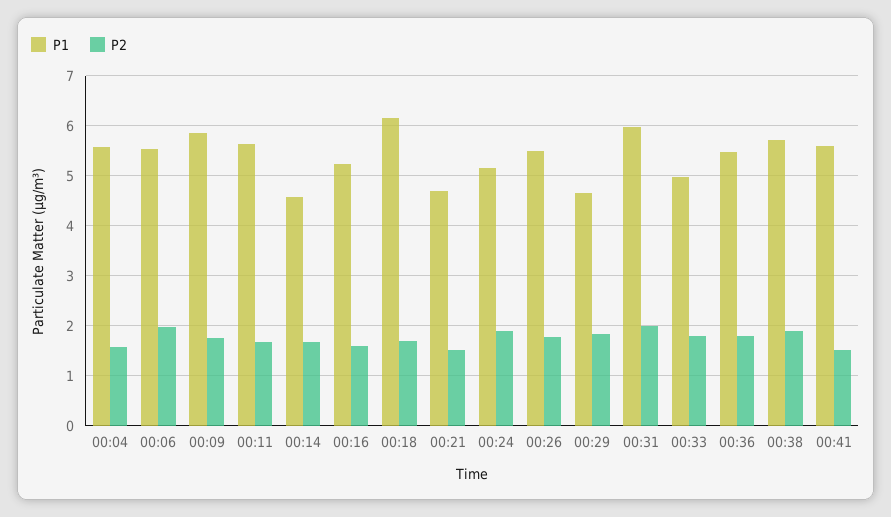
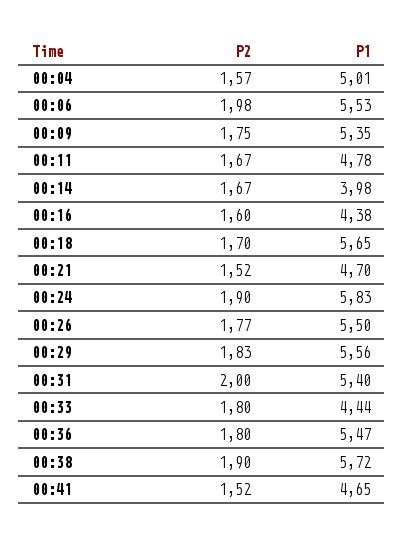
  {
    "P1": {
-     "00:04": 5.6,
+     "00:04": 5.01,
      "00:06": 5.53,
-     "00:09": 5.8,
+     "00:09": 5.35,
-     "00:11": 5.6,
+     "00:11": 4.78,
-     "00:14": 4.6,
+     "00:14": 3.98,
-     "00:16": 5.2,
+     "00:16": 4.38,
-     "00:18": 6.2,
+     "00:18": 5.65,
      "00:21": 4.7,
-     "00:24": 5.2,
+     "00:24": 5.83,
      "00:26": 5.5,
-     "00:29": 4.6,
+     "00:29": 5.56,
-     "00:31": 6,
+     "00:31": 5.4,
-     "00:33": 5,
+     "00:33": 4.44,
      "00:36": 5.47,
      "00:38": 5.72,
-     "00:41": 5.6
+     "00:41": 4.65
    },
    "P2": {
      "00:04": 1.57,
      "00:06": 1.98,
      "00:09": 1.75,
      "00:11": 1.67,
      "00:14": 1.67,
      "00:16": 1.6,
      "00:18": 1.7,
      "00:21": 1.52,
      "00:24": 1.9,
      "00:26": 1.77,
      "00:29": 1.83,
      "00:31": 2,
      "00:33": 1.8,
      "00:36": 1.8,
      "00:38": 1.9,
      "00:41": 1.52
    }
  }

